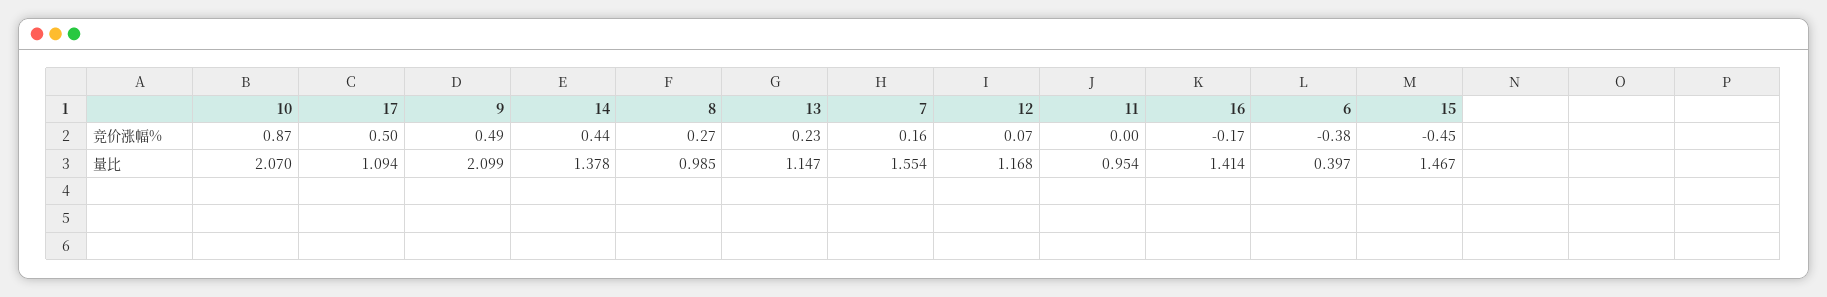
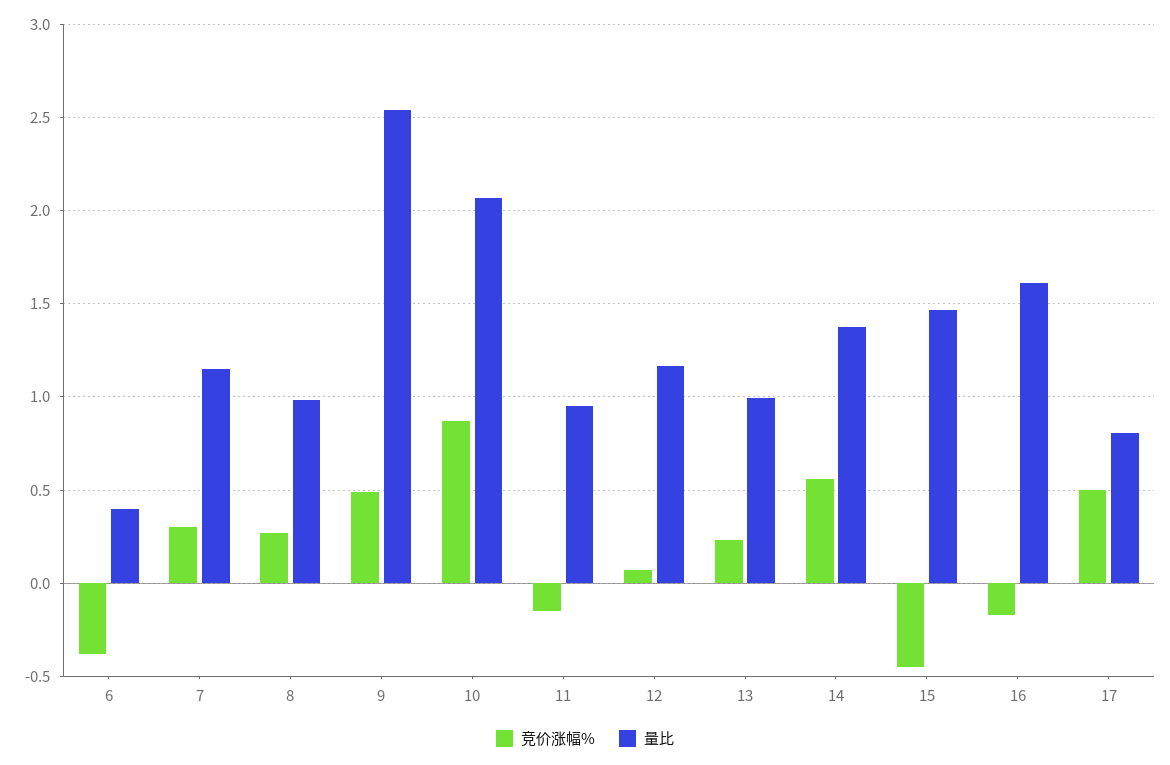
  {
    "竞价涨幅%": {
      "10": 0.87,
      "17": 0.5,
      "9": 0.49,
-     "14": 0.44,
+     "14": 0.55,
      "8": 0.27,
      "13": 0.23,
-     "7": 0.16,
+     "7": 0.3,
      "12": 0.07,
-     "11": 0,
+     "11": -0.15,
      "16": -0.17,
      "6": -0.38,
      "15": -0.45
    },
    "量比": {
      "10": 2.07,
-     "17": 1.094,
+     "17": 0.8,
-     "9": 2.099,
+     "9": 2.55,
      "14": 1.378,
      "8": 0.985,
-     "13": 1.147,
+     "13": 1,
-     "7": 1.554,
+     "7": 1.15,
      "12": 1.168,
      "11": 0.954,
-     "16": 1.414,
+     "16": 1.6,
      "6": 0.397,
      "15": 1.467
    }
  }

